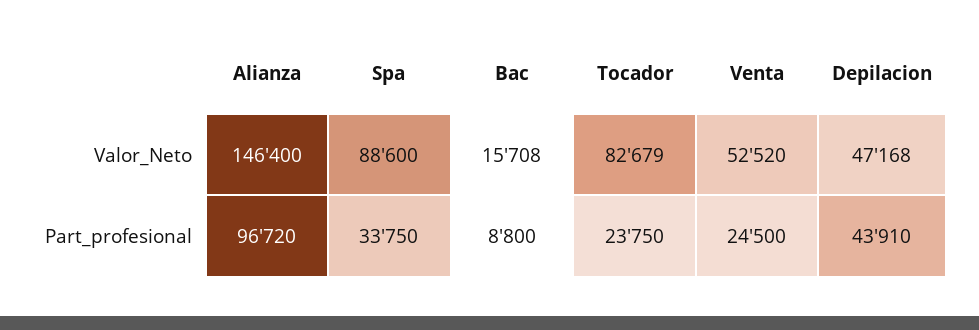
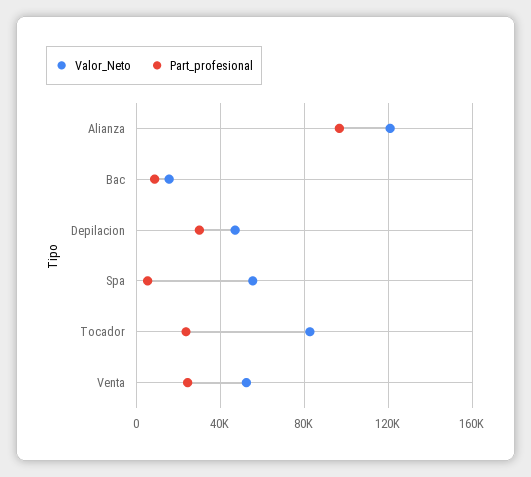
  {
    "Valor_Neto": {
-     "Alianza": 146400,
+     "Alianza": 120000,
-     "Spa": 88600,
+     "Spa": 55000,
      "Bac": 15708,
      "Tocador": 82679,
      "Venta": 52520,
      "Depilacion": 47168
    },
    "Part_profesional": {
      "Alianza": 96720,
-     "Spa": 33750,
+     "Spa": 5000,
      "Bac": 8800,
      "Tocador": 23750,
      "Venta": 24500,
-     "Depilacion": 43910
+     "Depilacion": 30000
    }
  }

